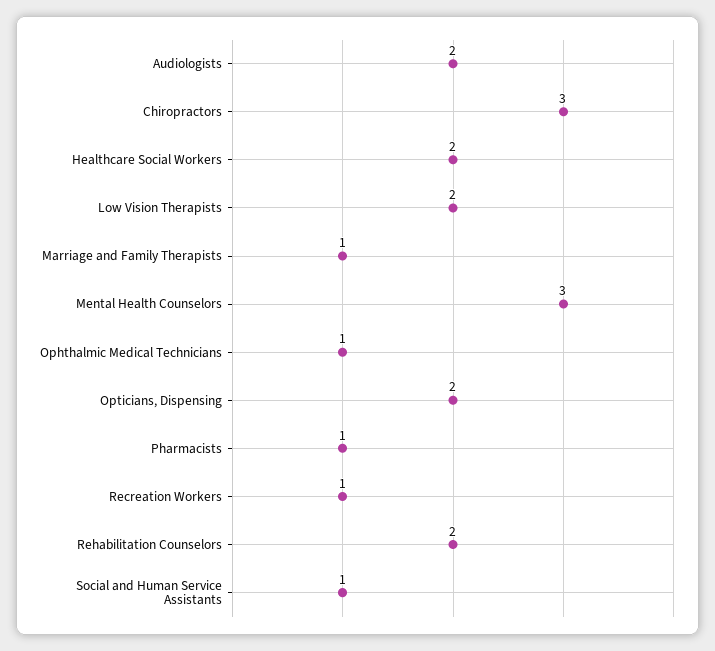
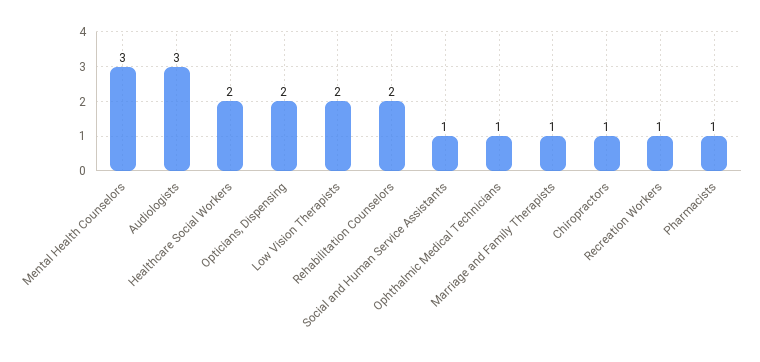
  {
-   "Audiologists": 2,
+   "Audiologists": 3,
-   "Chiropractors": 3,
+   "Chiropractors": 1,
    "Healthcare Social Workers": 2,
    "Low Vision Therapists": 2,
    "Marriage and Family Therapists": 1,
    "Mental Health Counselors": 3,
    "Ophthalmic Medical Technicians": 1,
    "Opticians, Dispensing": 2,
    "Pharmacists": 1,
    "Recreation Workers": 1,
    "Rehabilitation Counselors": 2,
    "Social and Human Service Assistants": 1
  }

